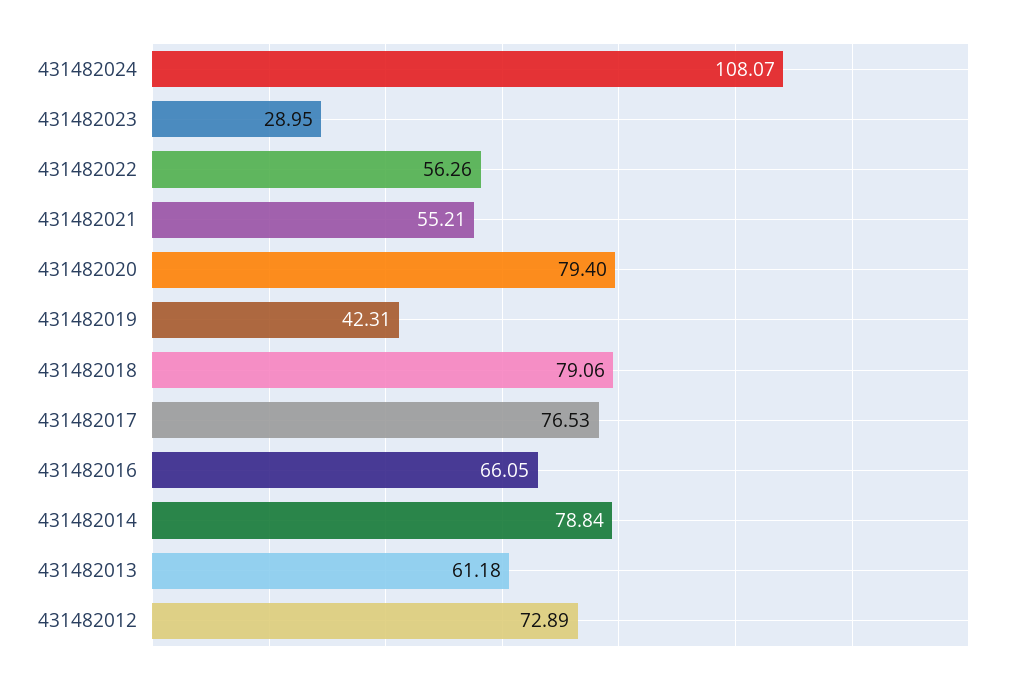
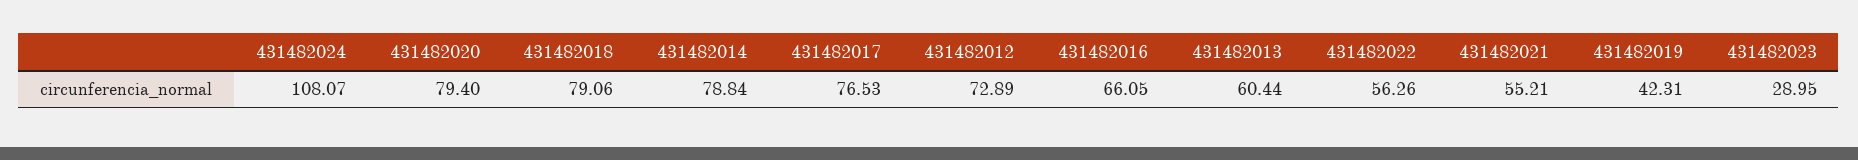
  {
    "431482024": 108.07,
    "431482023": 28.95,
    "431482022": 56.26,
    "431482021": 55.21,
    "431482020": 79.4,
    "431482019": 42.31,
    "431482018": 79.06,
    "431482017": 76.53,
    "431482016": 66.05,
    "431482014": 78.84,
-   "431482013": 61.18,
+   "431482013": 60.44,
    "431482012": 72.89
  }

